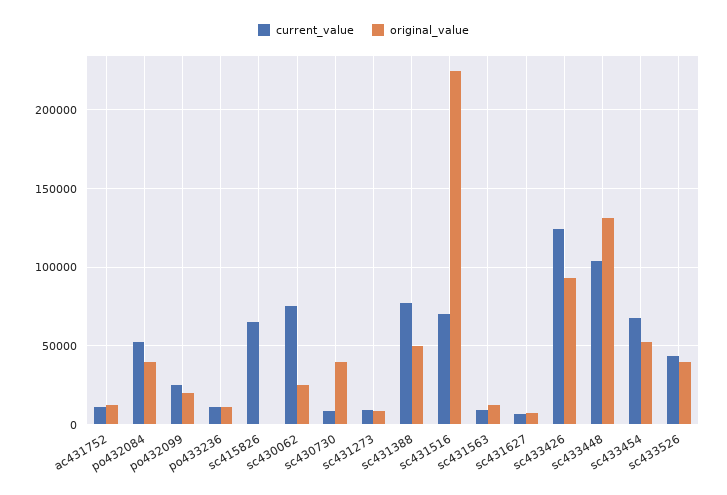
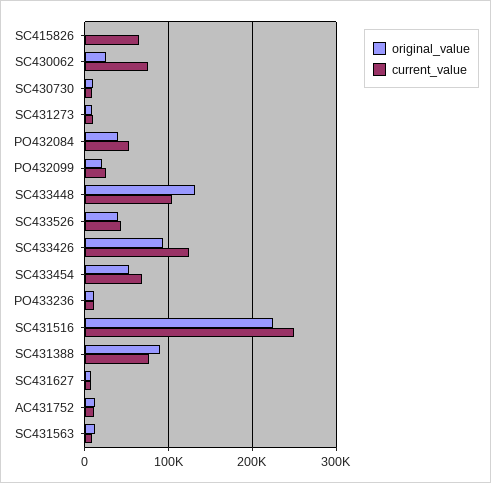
  {
    "current_value": {
      "ac431752": 10000,
      "po432084": 55000,
      "po432099": 25000,
      "po433236": 10000,
      "sc415826": 65000,
      "sc430062": 75000,
      "sc430730": 10000,
      "sc431273": 10000,
      "sc431388": 75000,
-     "sc431516": 70000,
+     "sc431516": 250000,
      "sc431563": 10000,
      "sc431627": 5000,
      "sc433426": 125000,
      "sc433448": 105000,
      "sc433454": 70000,
      "sc433526": 45000
    },
    "original_value": {
      "ac431752": 10000,
      "po432084": 40000,
      "po432099": 20000,
      "po433236": 10000,
      "sc415826": 0,
      "sc430062": 25000,
-     "sc430730": 40000,
+     "sc430730": 10000,
      "sc431273": 10000,
-     "sc431388": 50000,
+     "sc431388": 90000,
      "sc431516": 225000,
      "sc431563": 10000,
      "sc431627": 5000,
      "sc433426": 95000,
      "sc433448": 130000,
      "sc433454": 55000,
      "sc433526": 40000
    }
  }

